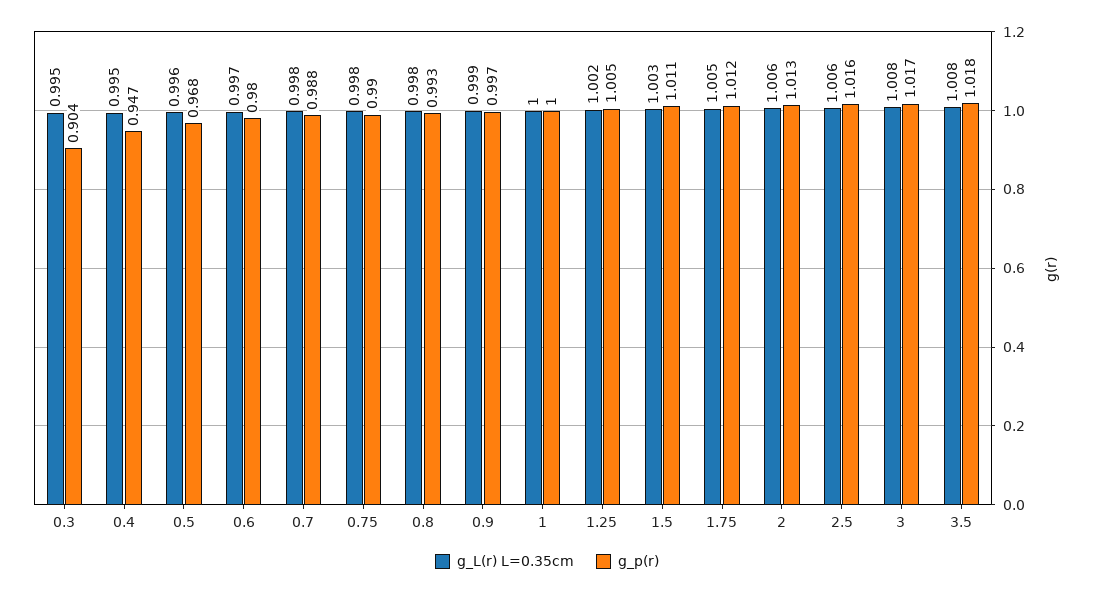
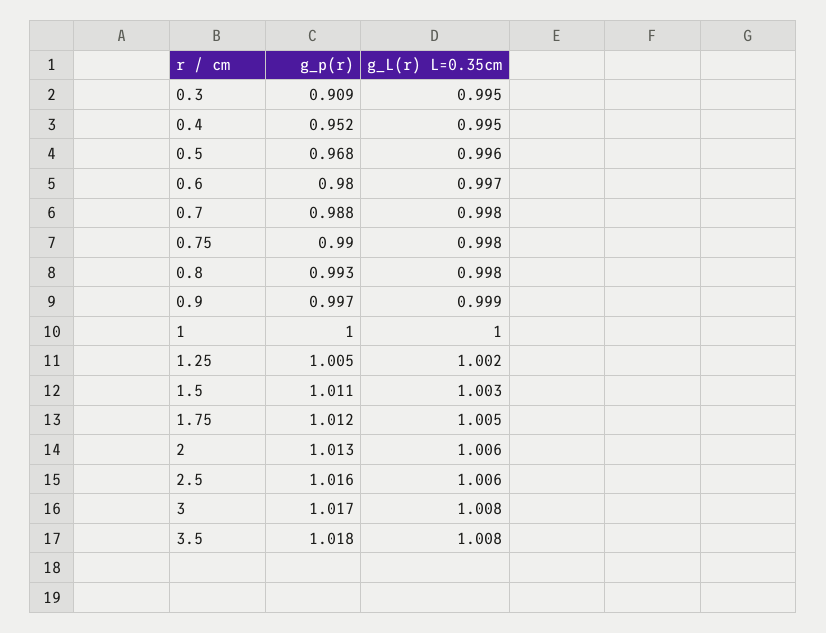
  {
    "g_L(r) L=0.35cm": {
      "0.3": 0.995,
      "0.4": 0.995,
      "0.5": 0.996,
      "0.6": 0.997,
      "0.7": 0.998,
      "0.75": 0.998,
      "0.8": 0.998,
      "0.9": 0.999,
      "1": 1,
      "1.25": 1.002,
      "1.5": 1.003,
      "1.75": 1.005,
      "2": 1.006,
      "2.5": 1.006,
      "3": 1.008,
      "3.5": 1.008
    },
    "g_p(r)": {
-     "0.3": 0.904,
+     "0.3": 0.909,
-     "0.4": 0.947,
+     "0.4": 0.952,
      "0.5": 0.968,
      "0.6": 0.98,
      "0.7": 0.988,
      "0.75": 0.99,
      "0.8": 0.993,
      "0.9": 0.997,
      "1": 1,
      "1.25": 1.005,
      "1.5": 1.011,
      "1.75": 1.012,
      "2": 1.013,
      "2.5": 1.016,
      "3": 1.017,
      "3.5": 1.018
    }
  }

